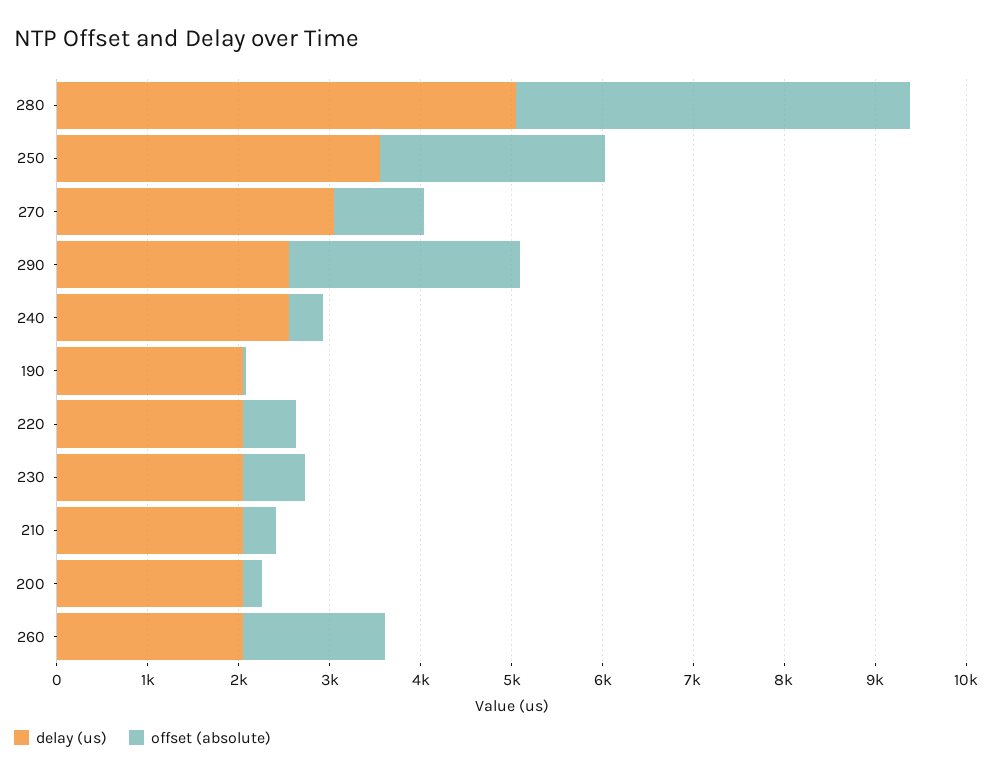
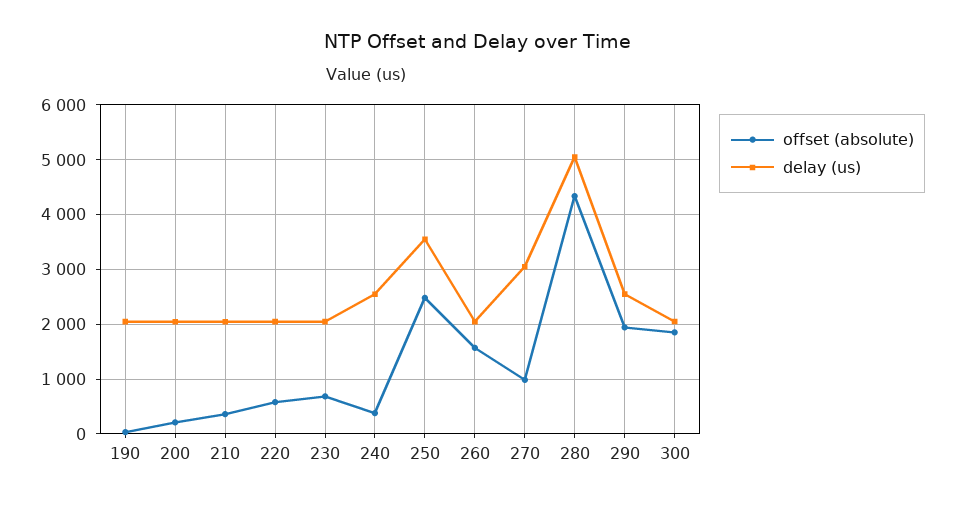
  {
    "delay (us)": {
      "280": 5000,
      "250": 3600,
      "270": 3000,
      "290": 2600,
      "240": 2600,
      "190": 2000,
      "220": 2000,
      "230": 2000,
      "210": 2000,
      "200": 2000,
-     "260": 2000
+     "260": 2000,
+     "300": 2000
    },
    "offset (absolute)": {
      "280": 4400,
      "250": 2400,
      "270": 1000,
-     "290": 2600,
+     "290": 2000,
      "240": 400,
      "190": 0,
      "220": 600,
      "230": 600,
      "210": 400,
      "200": 200,
-     "260": 1600
+     "260": 1600,
+     "300": 1800
    }
  }

